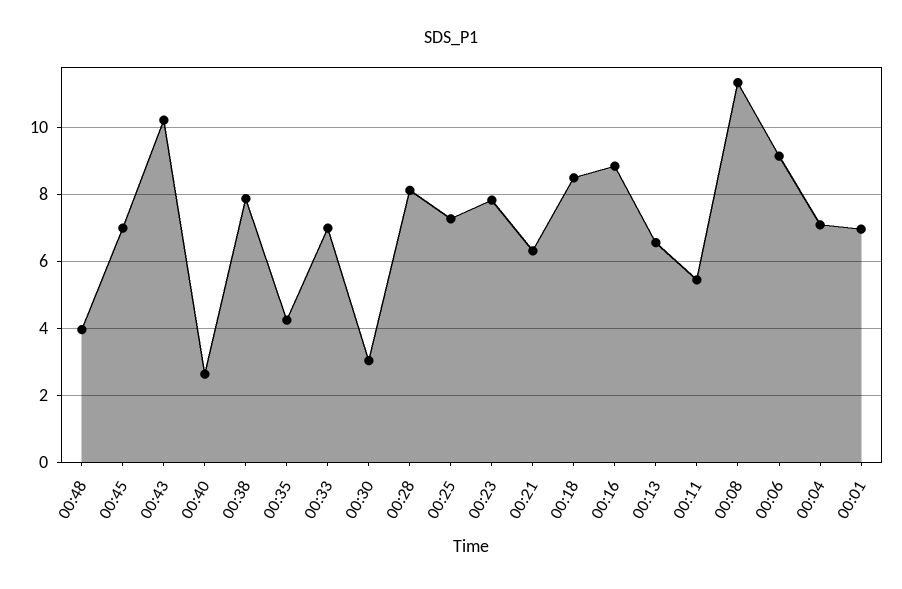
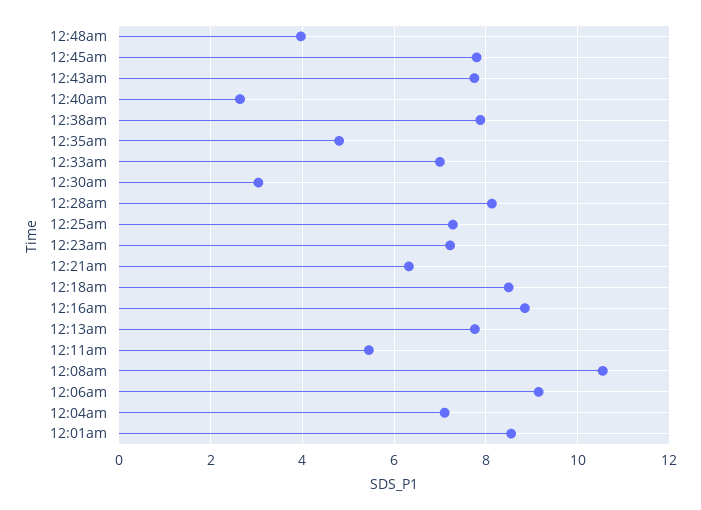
  {
    "00:48": 4,
-   "00:45": 7,
+   "00:45": 7.8,
-   "00:43": 10.2,
+   "00:43": 7.8,
    "00:40": 2.6,
    "00:38": 7.8,
-   "00:35": 4.2,
+   "00:35": 4.8,
    "00:33": 7,
    "00:30": 3,
    "00:28": 8.2,
    "00:25": 7.2,
-   "00:23": 7.8,
+   "00:23": 7.2,
    "00:21": 6.4,
    "00:18": 8.6,
    "00:16": 8.8,
-   "00:13": 6.6,
+   "00:13": 7.8,
    "00:11": 5.4,
-   "00:08": 11.4,
+   "00:08": 10.6,
    "00:06": 9.2,
    "00:04": 7.2,
-   "00:01": 7
+   "00:01": 8.6
  }

